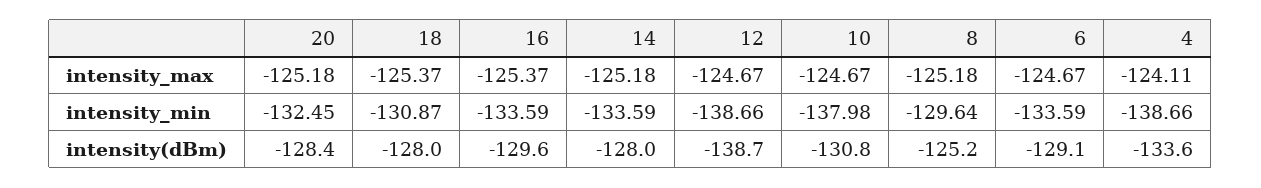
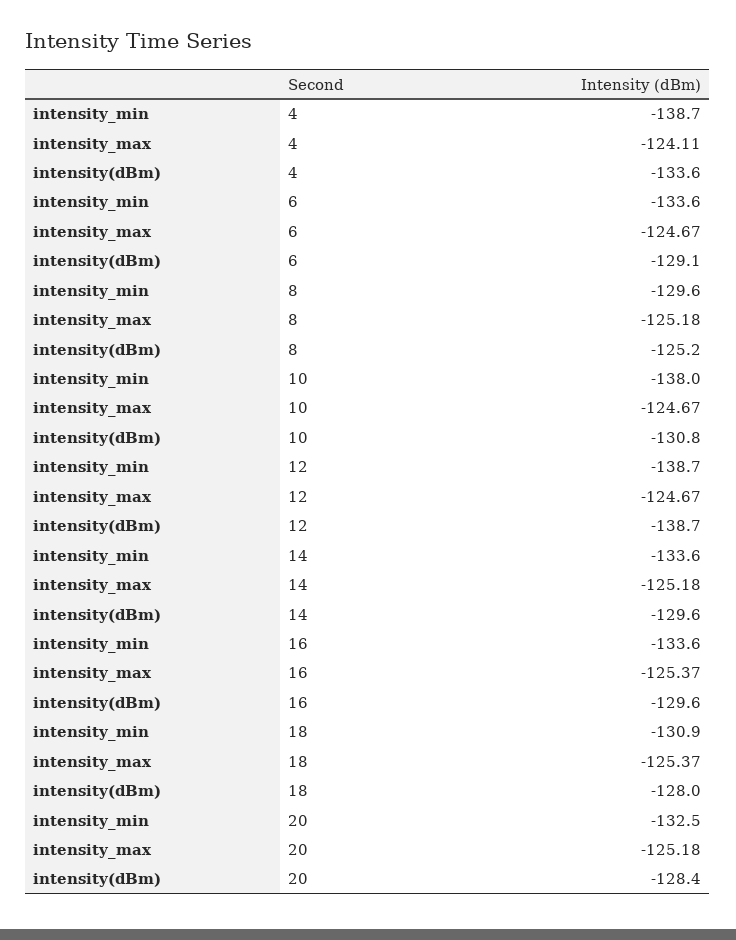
  {
    "20": {
      "intensity_max": -125.18,
      "intensity_min": -132.45,
      "intensity(dBm)": -128.4
    },
    "18": {
      "intensity_max": -125.37,
      "intensity_min": -130.87,
      "intensity(dBm)": -128
    },
    "16": {
      "intensity_max": -125.37,
      "intensity_min": -133.59,
      "intensity(dBm)": -129.6
    },
    "14": {
      "intensity_max": -125.18,
      "intensity_min": -133.59,
-     "intensity(dBm)": -128
+     "intensity(dBm)": -129.6
    },
    "12": {
      "intensity_max": -124.67,
      "intensity_min": -138.66,
      "intensity(dBm)": -138.7
    },
    "10": {
      "intensity_max": -124.67,
      "intensity_min": -137.98,
      "intensity(dBm)": -130.8
    },
    "8": {
      "intensity_max": -125.18,
      "intensity_min": -129.64,
      "intensity(dBm)": -125.2
    },
    "6": {
      "intensity_max": -124.67,
      "intensity_min": -133.59,
      "intensity(dBm)": -129.1
    },
    "4": {
      "intensity_max": -124.11,
      "intensity_min": -138.66,
      "intensity(dBm)": -133.6
    }
  }

